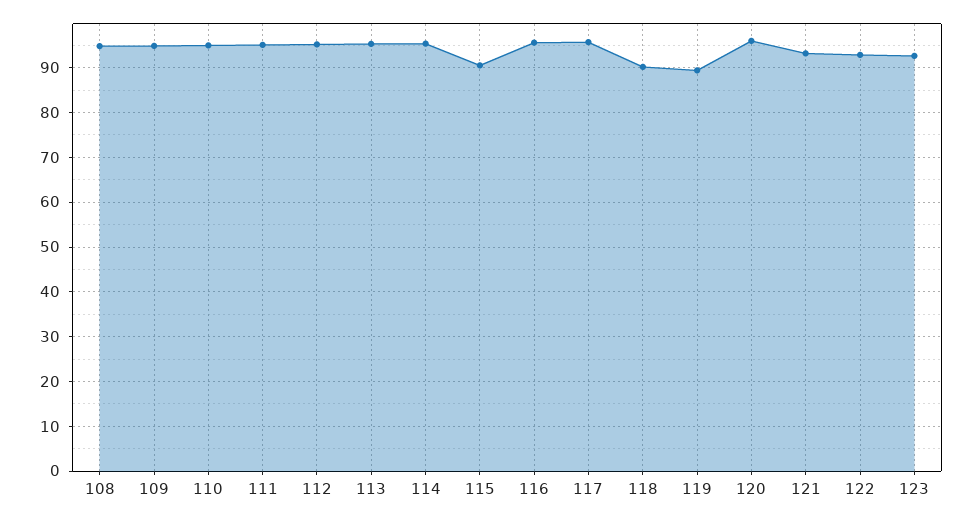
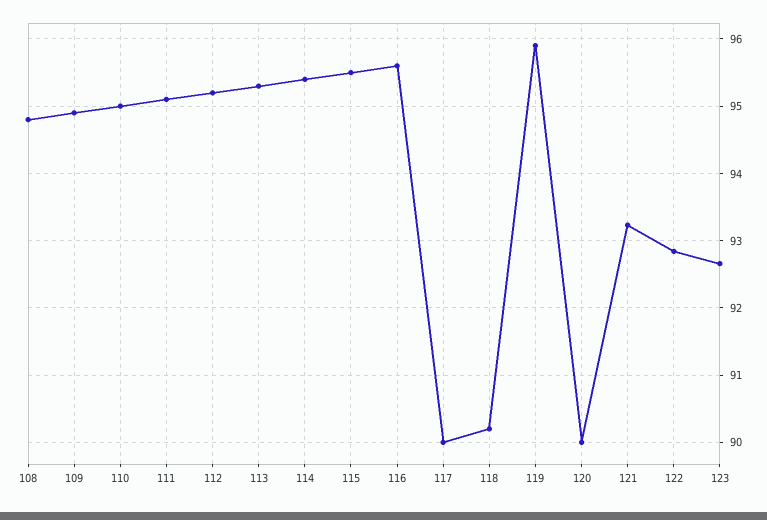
  {
    "108": 94.8,
    "109": 94.9,
    "110": 95,
    "111": 95.1,
    "112": 95.2,
    "113": 95.3,
    "114": 95.4,
-   "115": 90,
+   "115": 95.5,
    "116": 95.6,
-   "117": 96,
+   "117": 90,
    "118": 90.2,
-   "119": 90,
+   "119": 95.9,
-   "120": 96,
+   "120": 90,
    "121": 93.2,
    "122": 92.8,
    "123": 92.7
  }

